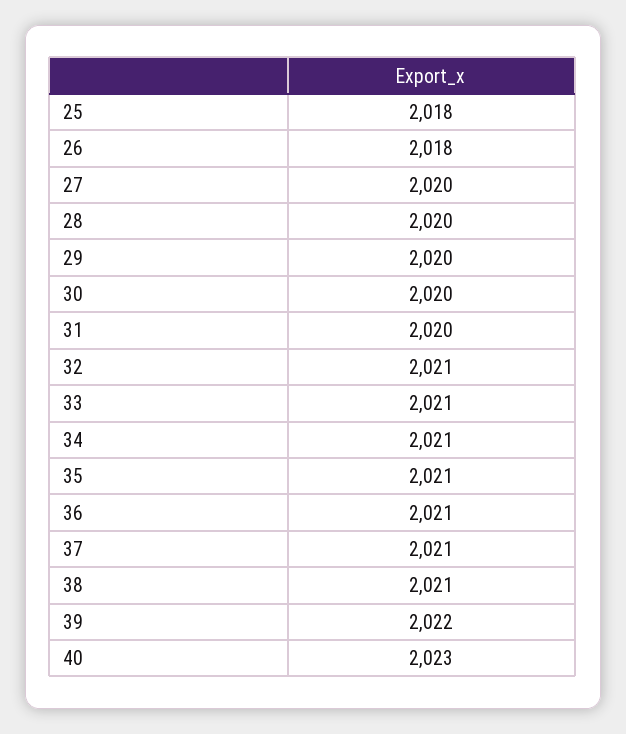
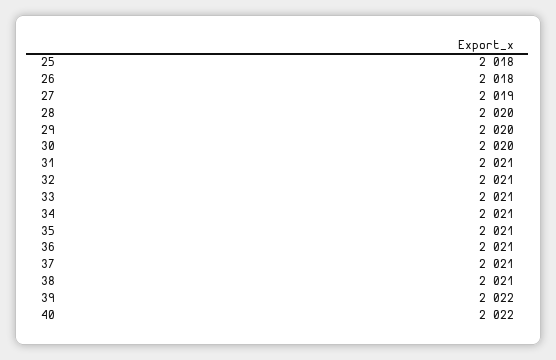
  {
    "25": 2018,
    "26": 2018,
-   "27": 2020,
+   "27": 2019,
    "28": 2020,
    "29": 2020,
    "30": 2020,
-   "31": 2020,
+   "31": 2021,
    "32": 2021,
    "33": 2021,
    "34": 2021,
    "35": 2021,
    "36": 2021,
    "37": 2021,
    "38": 2021,
    "39": 2022,
-   "40": 2023
+   "40": 2022
  }

